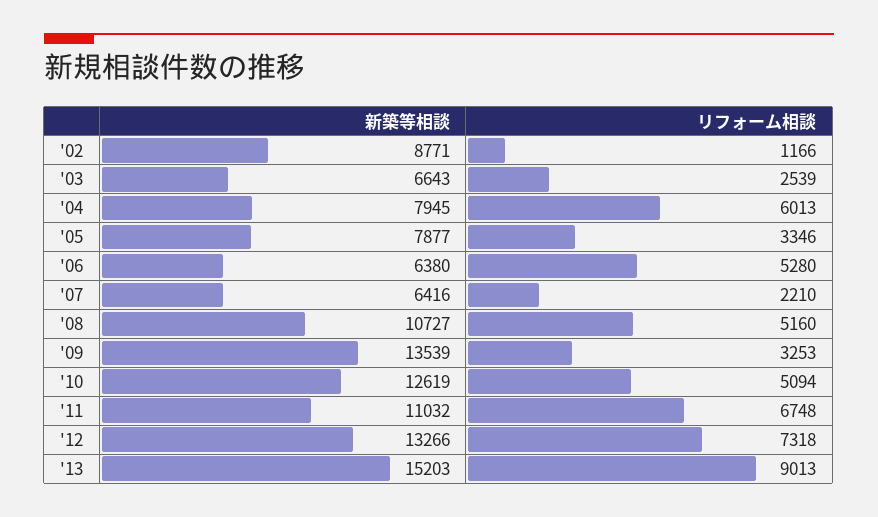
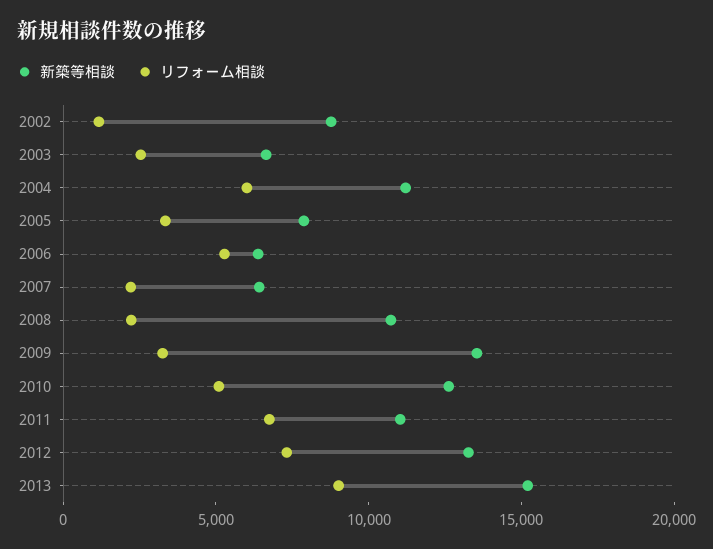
  {
    "新築等相談": {
      "'02": 8771,
      "'03": 6643,
-     "'04": 7945,
+     "'04": 11000,
      "'05": 7877,
      "'06": 6380,
      "'07": 6416,
      "'08": 10727,
      "'09": 13539,
      "'10": 12619,
      "'11": 11032,
      "'12": 13266,
      "'13": 15203
    },
    "リフォーム相談": {
      "'02": 1166,
      "'03": 2539,
      "'04": 6013,
      "'05": 3346,
      "'06": 5280,
      "'07": 2210,
-     "'08": 5160,
+     "'08": 2000,
      "'09": 3253,
      "'10": 5094,
      "'11": 6748,
      "'12": 7318,
      "'13": 9013
    }
  }

